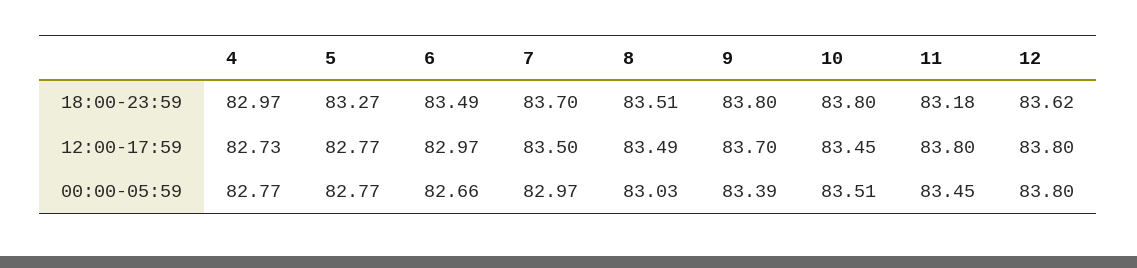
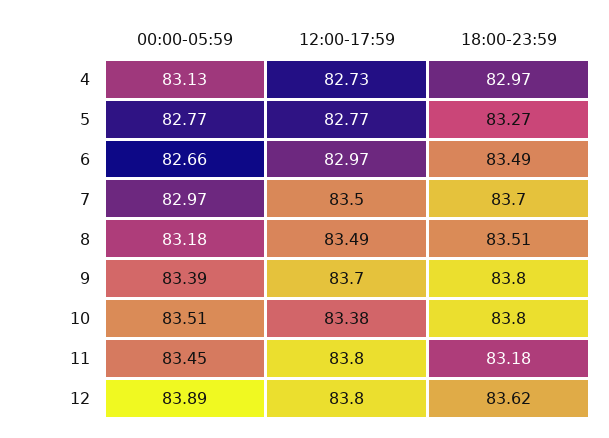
  {
    "4": {
      "18:00-23:59": 82.97,
      "12:00-17:59": 82.73,
-     "00:00-05:59": 82.77
+     "00:00-05:59": 83.13
    },
    "5": {
      "18:00-23:59": 83.27,
      "12:00-17:59": 82.77,
      "00:00-05:59": 82.77
    },
    "6": {
      "18:00-23:59": 83.49,
      "12:00-17:59": 82.97,
      "00:00-05:59": 82.66
    },
    "7": {
      "18:00-23:59": 83.7,
      "12:00-17:59": 83.5,
      "00:00-05:59": 82.97
    },
    "8": {
      "18:00-23:59": 83.51,
      "12:00-17:59": 83.49,
-     "00:00-05:59": 83.03
+     "00:00-05:59": 83.18
    },
    "9": {
      "18:00-23:59": 83.8,
      "12:00-17:59": 83.7,
      "00:00-05:59": 83.39
    },
    "10": {
      "18:00-23:59": 83.8,
-     "12:00-17:59": 83.45,
+     "12:00-17:59": 83.38,
      "00:00-05:59": 83.51
    },
    "11": {
      "18:00-23:59": 83.18,
      "12:00-17:59": 83.8,
      "00:00-05:59": 83.45
    },
    "12": {
      "18:00-23:59": 83.62,
      "12:00-17:59": 83.8,
-     "00:00-05:59": 83.8
+     "00:00-05:59": 83.89
    }
  }

